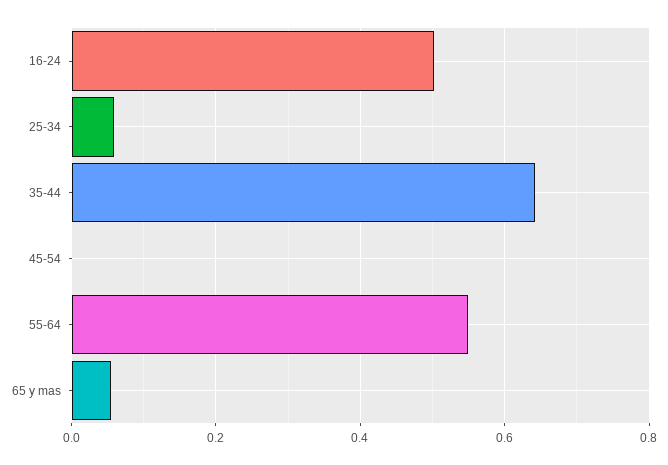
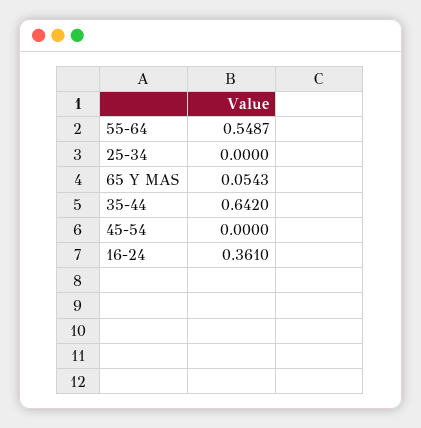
  {
-   "16-24": 0.5,
+   "16-24": 0.361,
-   "25-34": 0.06,
+   "25-34": 0,
    "35-44": 0.642,
    "45-54": 0,
    "55-64": 0.5487,
    "65 y mas": 0.0543
  }

